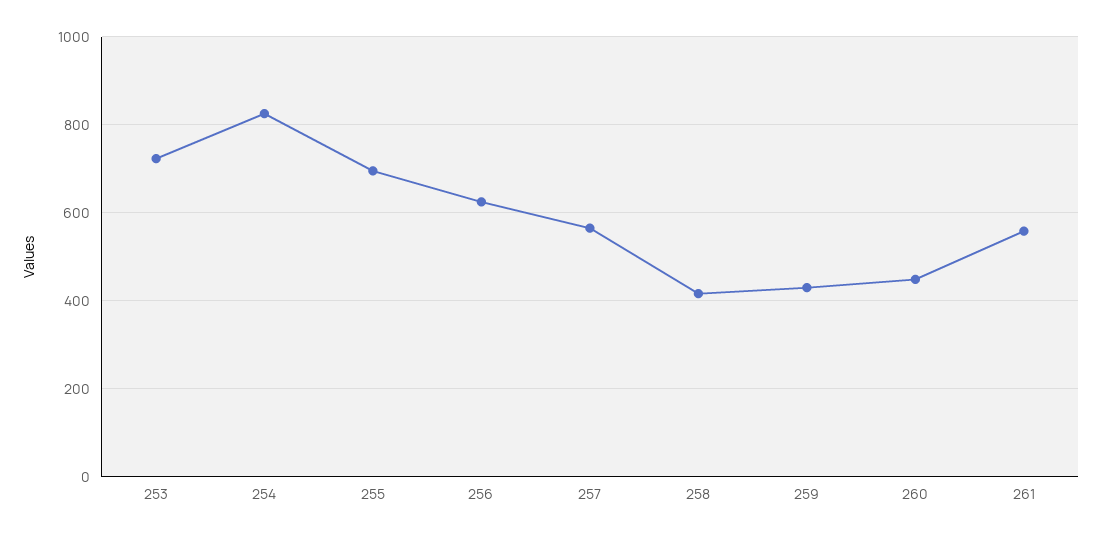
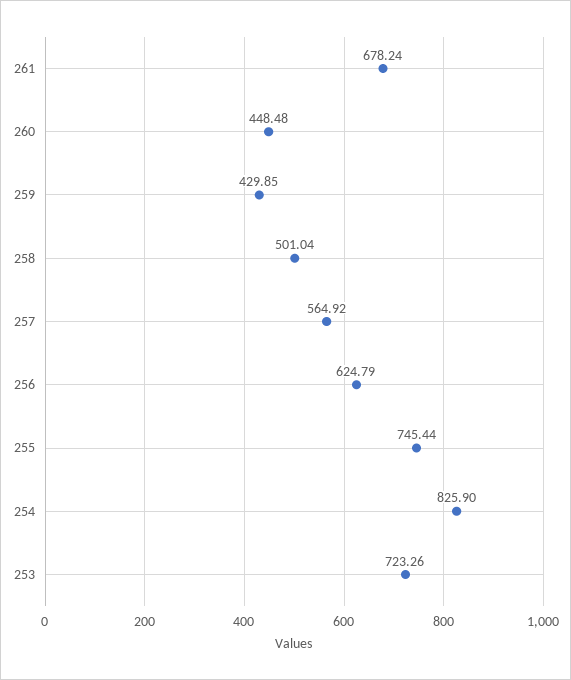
  {
    "253": 723.26,
    "254": 825.9,
-   "255": 700,
+   "255": 745.44,
    "256": 624.79,
    "257": 564.92,
-   "258": 420,
+   "258": 501.04,
    "259": 429.85,
    "260": 448.48,
-   "261": 560
+   "261": 678.24
  }

